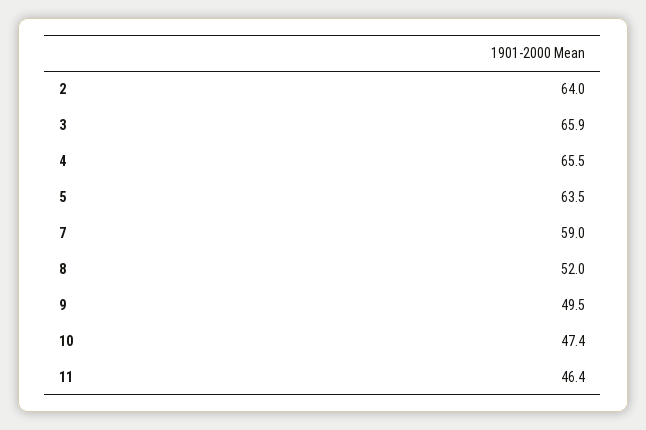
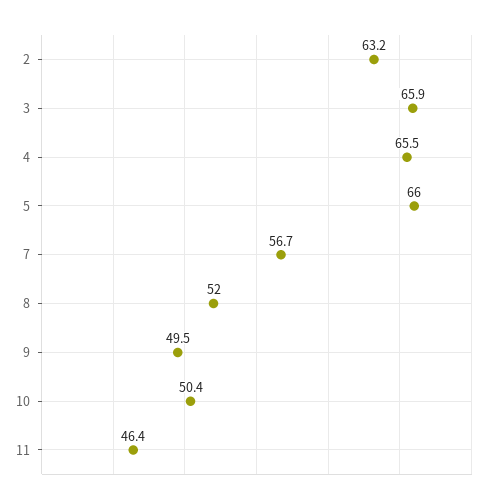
  {
-   "2": 64,
+   "2": 63.2,
    "3": 65.9,
    "4": 65.5,
-   "5": 63.5,
+   "5": 66,
-   "7": 59,
+   "7": 56.7,
    "8": 52,
    "9": 49.5,
-   "10": 47.4,
+   "10": 50.4,
    "11": 46.4
  }

